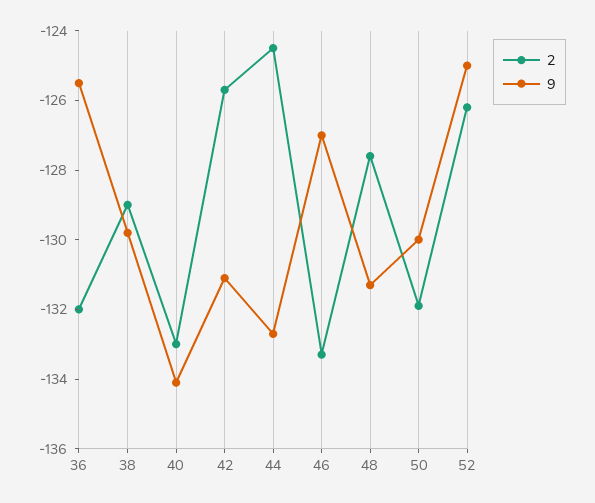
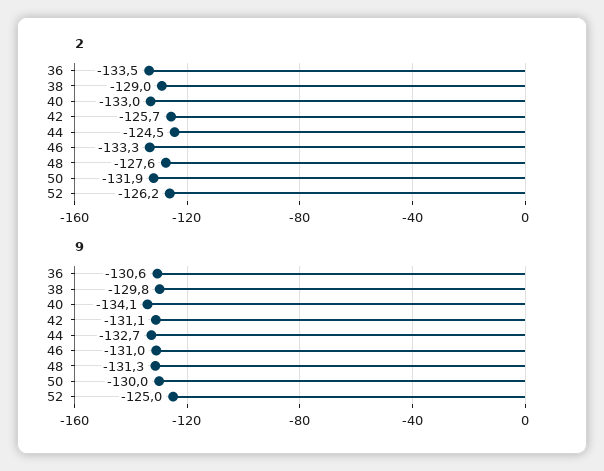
  {
    "2": {
-     "36": -132,
+     "36": -133.5,
      "38": -129,
      "40": -133,
      "42": -125.7,
      "44": -124.5,
      "46": -133.3,
      "48": -127.6,
      "50": -131.9,
      "52": -126.2
    },
    "9": {
-     "36": -125.5,
+     "36": -130.6,
      "38": -129.8,
      "40": -134.1,
      "42": -131.1,
      "44": -132.7,
-     "46": -127,
+     "46": -131,
      "48": -131.3,
      "50": -130,
      "52": -125
    }
  }

